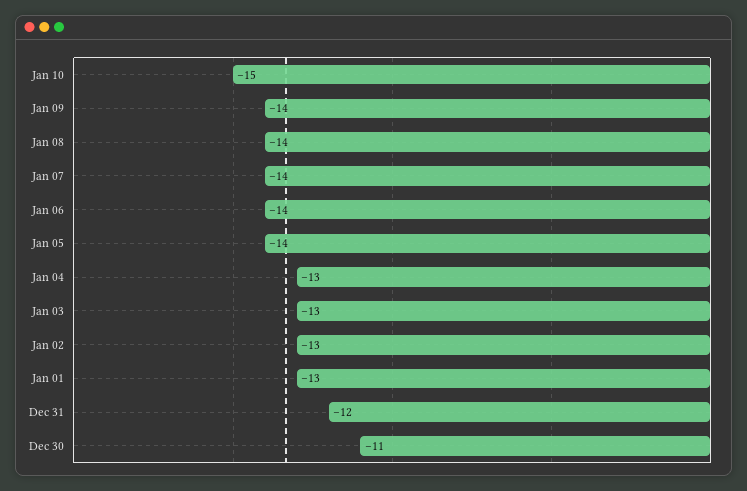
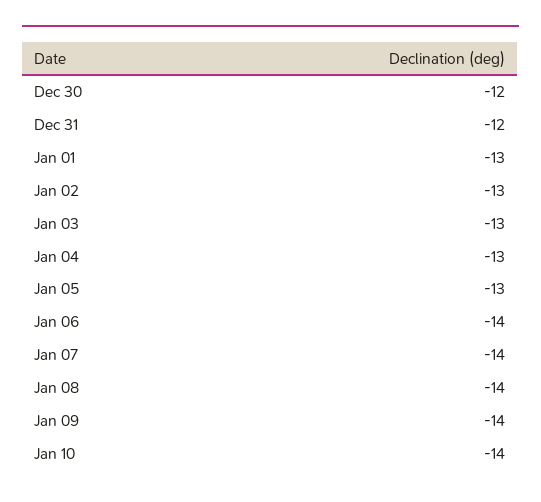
  {
-   "Jan 10": -15,
+   "Jan 10": -14,
    "Jan 09": -14,
    "Jan 08": -14,
    "Jan 07": -14,
    "Jan 06": -14,
-   "Jan 05": -14,
+   "Jan 05": -13,
    "Jan 04": -13,
    "Jan 03": -13,
    "Jan 02": -13,
    "Jan 01": -13,
    "Dec 31": -12,
-   "Dec 30": -11
+   "Dec 30": -12
  }

